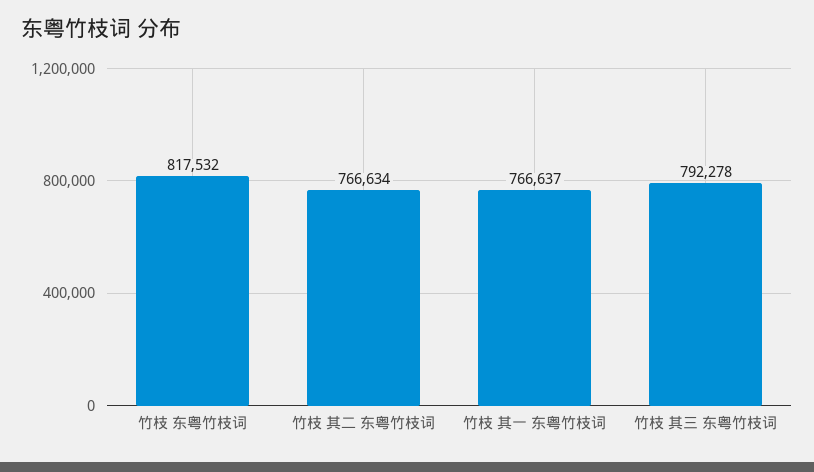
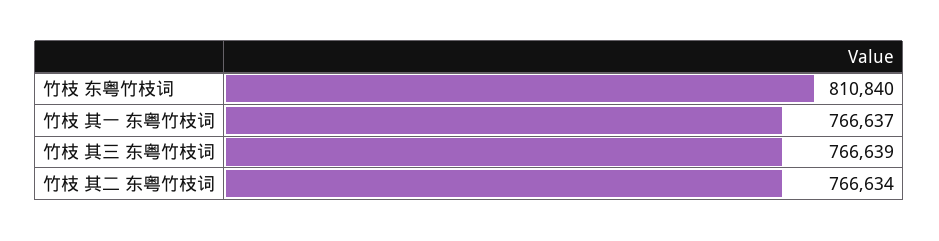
  {
-   "竹枝 东粤竹枝词": 817532,
+   "竹枝 东粤竹枝词": 810840,
    "竹枝 其二 东粤竹枝词": 766634,
    "竹枝 其一 东粤竹枝词": 766637,
-   "竹枝 其三 东粤竹枝词": 792278
+   "竹枝 其三 东粤竹枝词": 766639
  }

